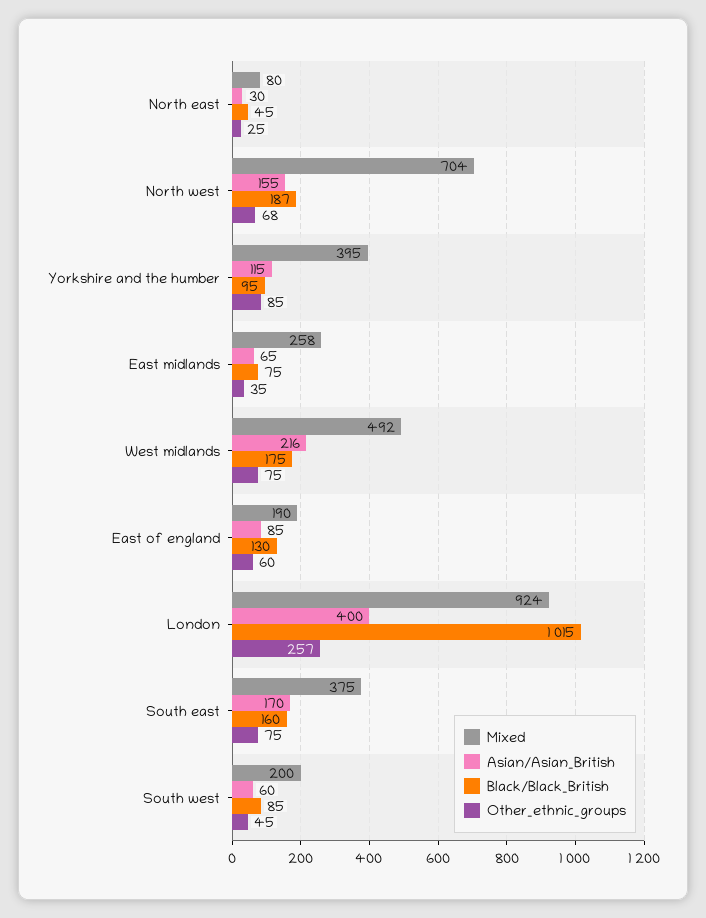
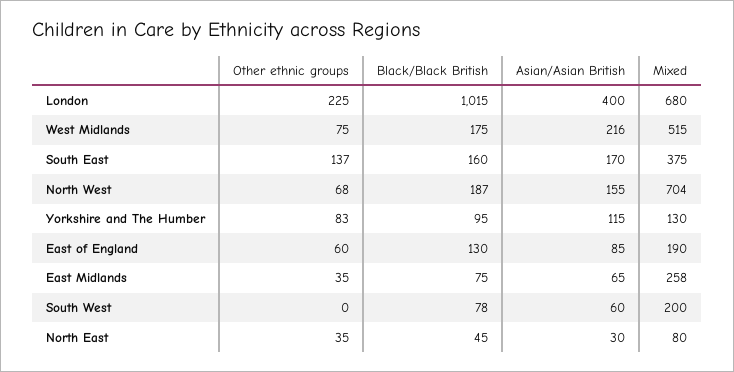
  {
    "Mixed": {
      "North east": 80,
      "North west": 704,
-     "Yorkshire and the humber": 395,
+     "Yorkshire and the humber": 130,
      "East midlands": 258,
-     "West midlands": 492,
+     "West midlands": 515,
      "East of england": 190,
-     "London": 924,
+     "London": 680,
      "South east": 375,
      "South west": 200
    },
    "Asian/Asian_British": {
      "North east": 30,
      "North west": 155,
      "Yorkshire and the humber": 115,
      "East midlands": 65,
      "West midlands": 216,
      "East of england": 85,
      "London": 400,
      "South east": 170,
      "South west": 60
    },
    "Black/Black_British": {
      "North east": 45,
      "North west": 187,
      "Yorkshire and the humber": 95,
      "East midlands": 75,
      "West midlands": 175,
      "East of england": 130,
      "London": 1015,
      "South east": 160,
-     "South west": 85
+     "South west": 78
    },
    "Other_ethnic_groups": {
-     "North east": 25,
+     "North east": 35,
      "North west": 68,
-     "Yorkshire and the humber": 85,
+     "Yorkshire and the humber": 83,
      "East midlands": 35,
      "West midlands": 75,
      "East of england": 60,
-     "London": 257,
+     "London": 225,
-     "South east": 75,
+     "South east": 137,
-     "South west": 45
+     "South west": 0
    }
  }

